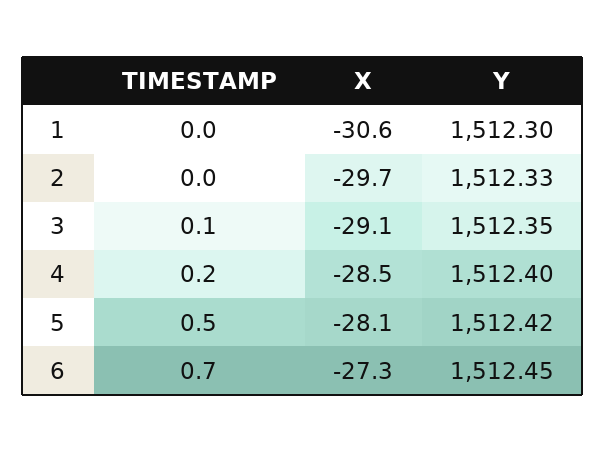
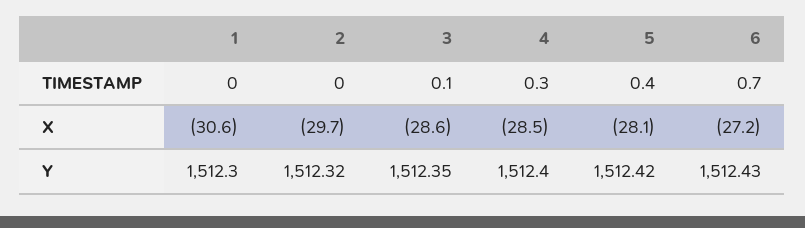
  {
    "TIMESTAMP": {
      "1": 0,
      "2": 0,
      "3": 0.1,
-     "4": 0.2,
+     "4": 0.3,
-     "5": 0.5,
+     "5": 0.4,
      "6": 0.7
    },
    "X": {
      "1": -30.6,
      "2": -29.7,
-     "3": -29.1,
+     "3": -28.6,
      "4": -28.5,
      "5": -28.1,
-     "6": -27.3
+     "6": -27.2
    },
    "Y": {
      "1": 1512.3,
-     "2": 1512.33,
+     "2": 1512.32,
      "3": 1512.35,
      "4": 1512.4,
      "5": 1512.42,
-     "6": 1512.45
+     "6": 1512.43
    }
  }

